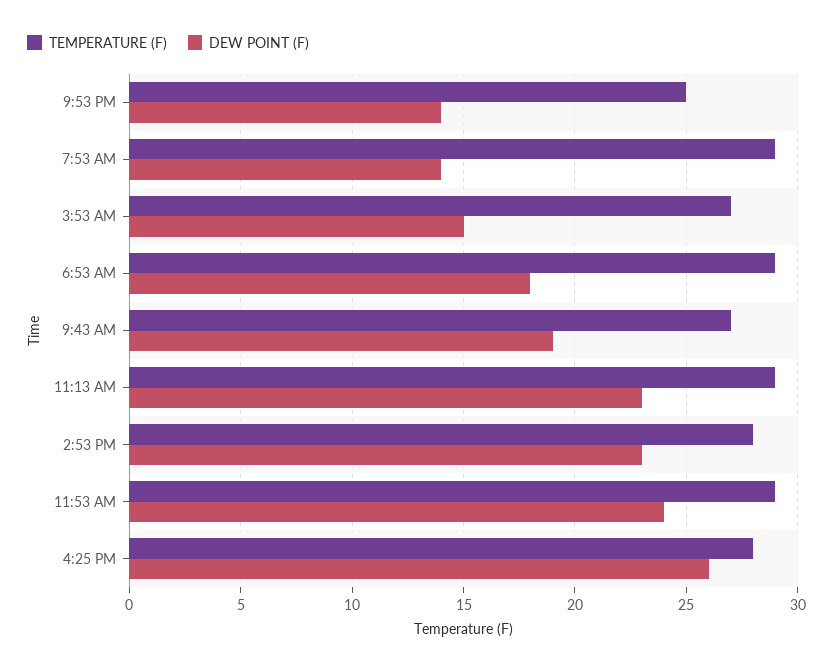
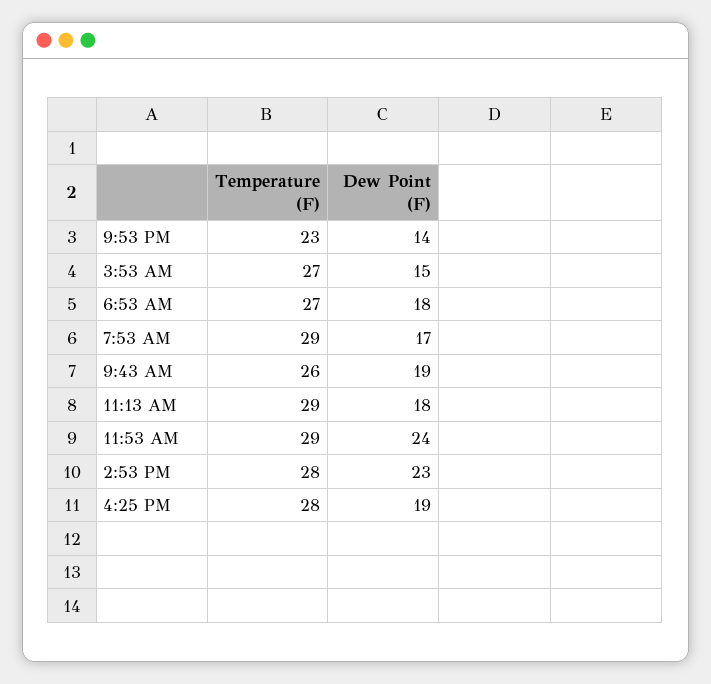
  {
    "TEMPERATURE (F)": {
-     "9:53 PM": 25,
+     "9:53 PM": 23,
      "7:53 AM": 29,
      "3:53 AM": 27,
-     "6:53 AM": 29,
+     "6:53 AM": 27,
-     "9:43 AM": 27,
+     "9:43 AM": 26,
      "11:13 AM": 29,
      "2:53 PM": 28,
      "11:53 AM": 29,
      "4:25 PM": 28
    },
    "DEW POINT (F)": {
      "9:53 PM": 14,
-     "7:53 AM": 14,
+     "7:53 AM": 17,
      "3:53 AM": 15,
      "6:53 AM": 18,
      "9:43 AM": 19,
-     "11:13 AM": 23,
+     "11:13 AM": 18,
      "2:53 PM": 23,
      "11:53 AM": 24,
-     "4:25 PM": 26
+     "4:25 PM": 19
    }
  }

